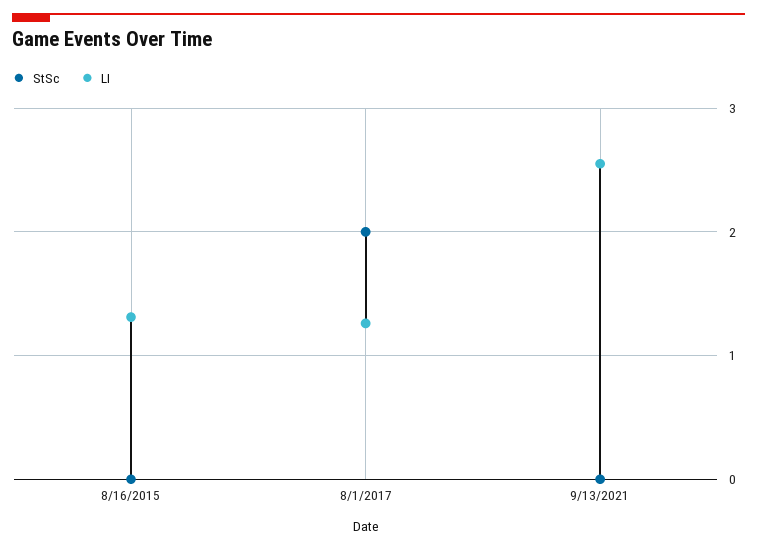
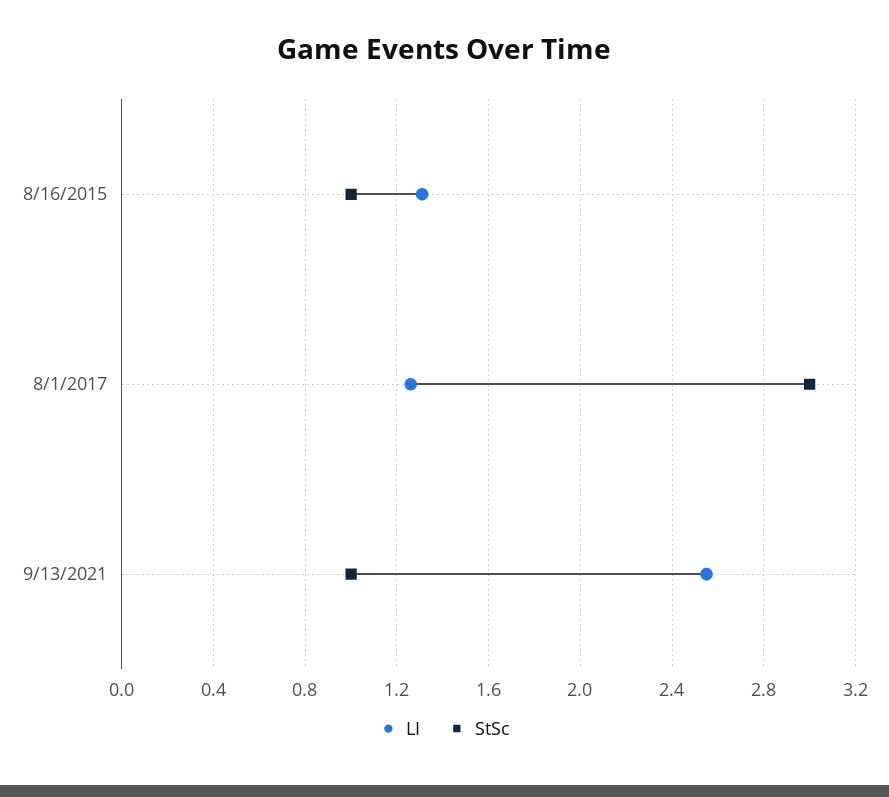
  {
    "StSc": {
-     "8/16/2015": 0,
+     "8/16/2015": 1,
-     "8/1/2017": 2,
+     "8/1/2017": 3,
-     "9/13/2021": 0
+     "9/13/2021": 1
    },
    "LI": {
      "8/16/2015": 1.3,
      "8/1/2017": 1.25,
      "9/13/2021": 2.55
    }
  }

